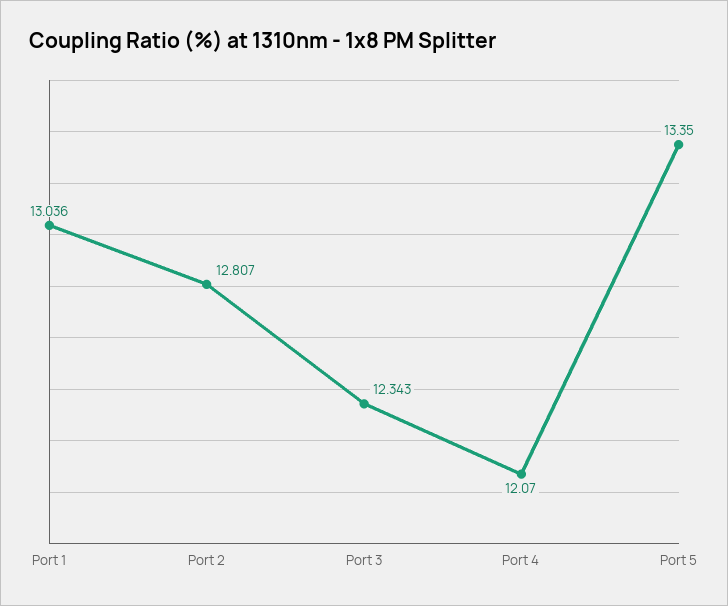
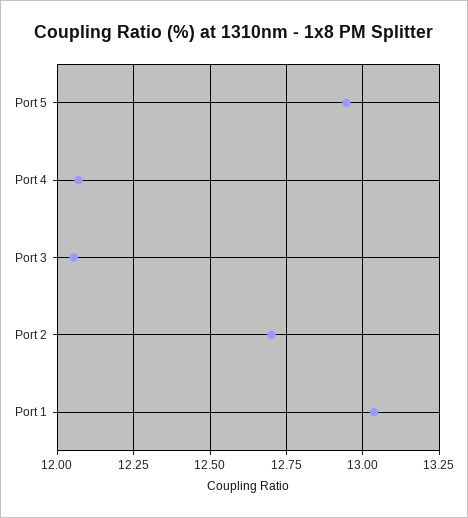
  {
    "Port 1": 13.036,
-   "Port 2": 12.807,
+   "Port 2": 12.7,
-   "Port 3": 12.343,
+   "Port 3": 12.05,
    "Port 4": 12.07,
-   "Port 5": 13.35
+   "Port 5": 12.95
  }

